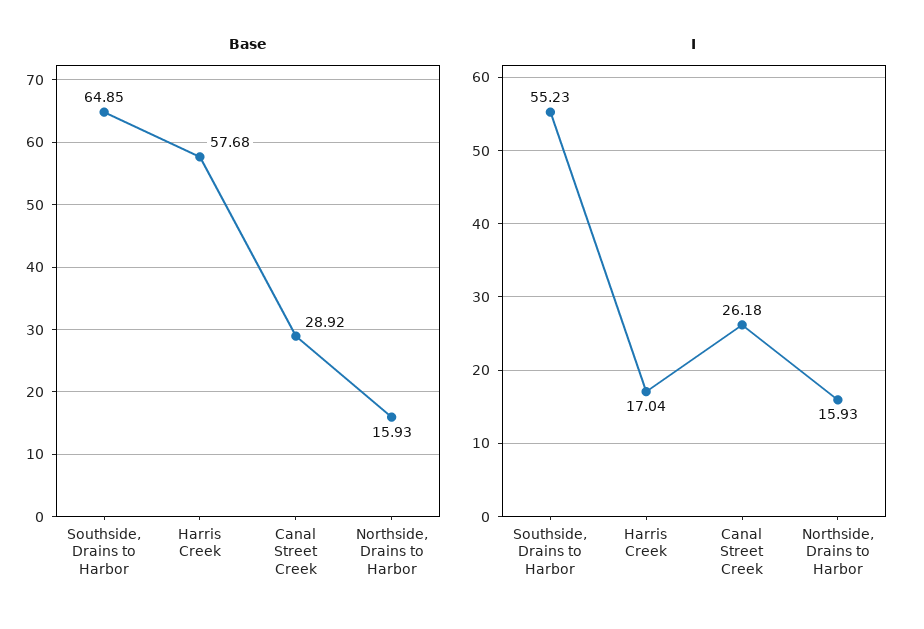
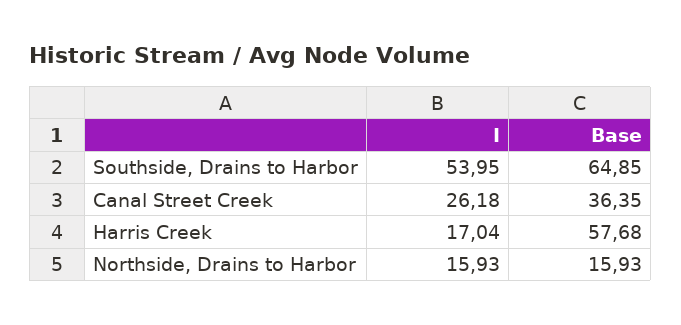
  {
    "Base": {
      "Southside, Drains to Harbor": 64.85,
      "Harris Creek": 57.68,
-     "Canal Street Creek": 28.92,
+     "Canal Street Creek": 36.35,
      "Northside, Drains to Harbor": 15.93
    },
    "I": {
-     "Southside, Drains to Harbor": 55.23,
+     "Southside, Drains to Harbor": 53.95,
      "Harris Creek": 17.04,
      "Canal Street Creek": 26.18,
      "Northside, Drains to Harbor": 15.93
    }
  }

